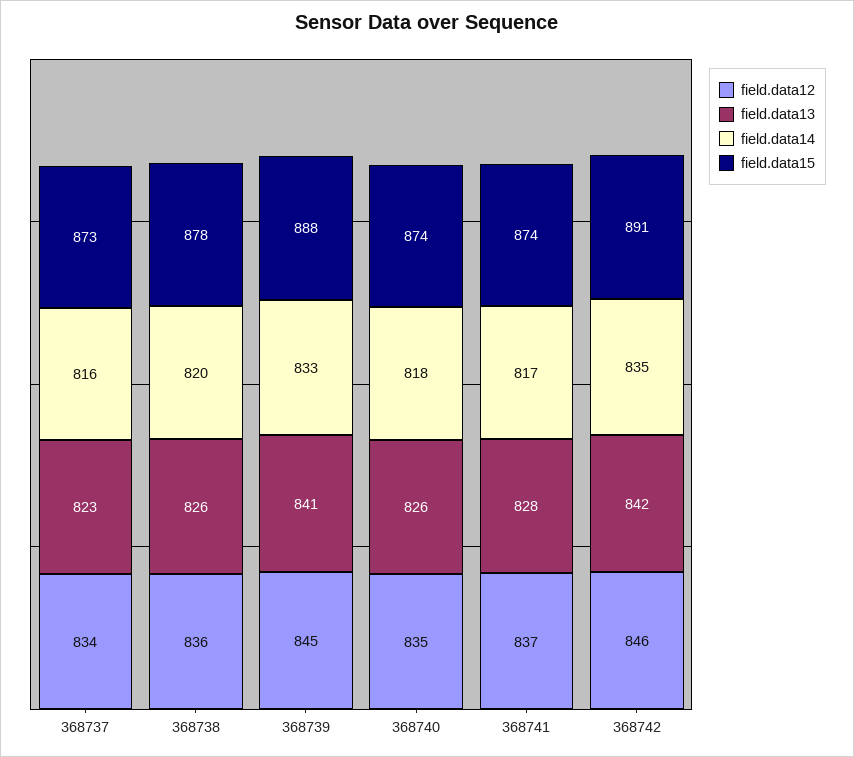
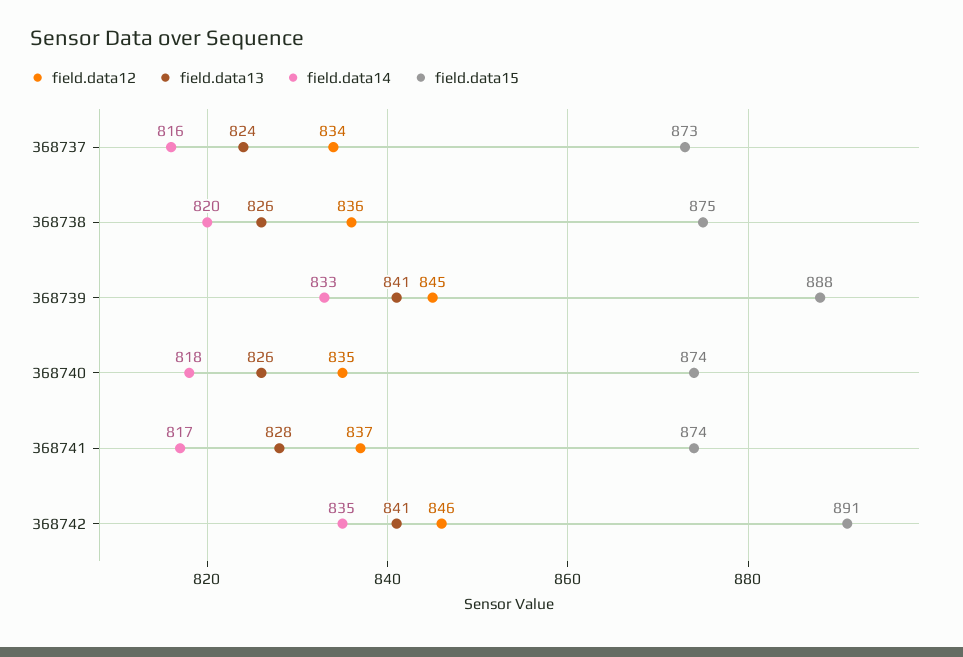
  {
    "field.data12": {
      "368737": 834,
      "368738": 836,
      "368739": 845,
      "368740": 835,
      "368741": 837,
      "368742": 846
    },
    "field.data13": {
-     "368737": 823,
+     "368737": 824,
      "368738": 826,
      "368739": 841,
      "368740": 826,
      "368741": 828,
-     "368742": 842
+     "368742": 841
    },
    "field.data14": {
      "368737": 816,
      "368738": 820,
      "368739": 833,
      "368740": 818,
      "368741": 817,
      "368742": 835
    },
    "field.data15": {
      "368737": 873,
-     "368738": 878,
+     "368738": 875,
      "368739": 888,
      "368740": 874,
      "368741": 874,
      "368742": 891
    }
  }

